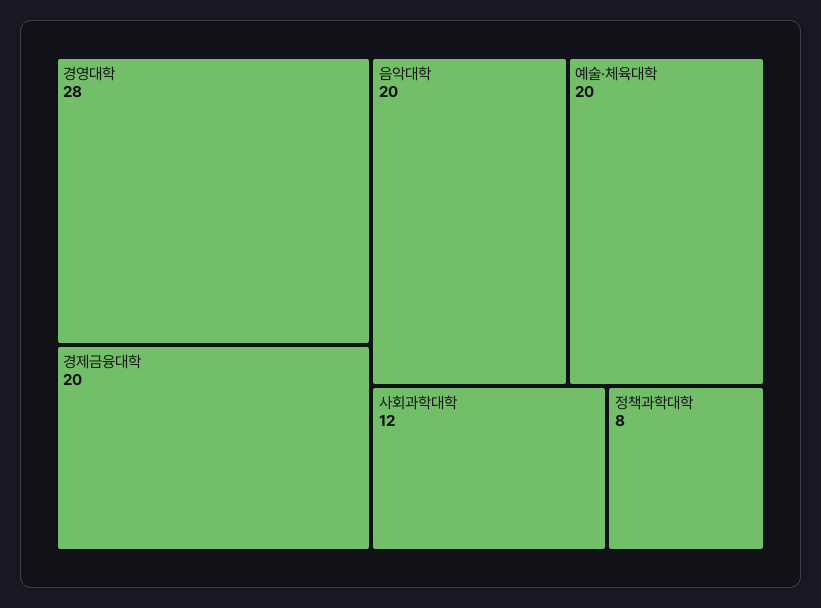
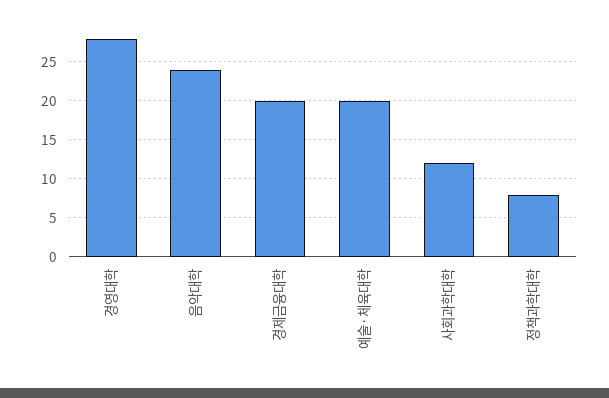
  {
    "경영대학": 28,
    "경제금융대학": 20,
-   "음악대학": 20,
+   "음악대학": 24,
    "예술·체육대학": 20,
    "사회과학대학": 12,
    "정책과학대학": 8
  }

